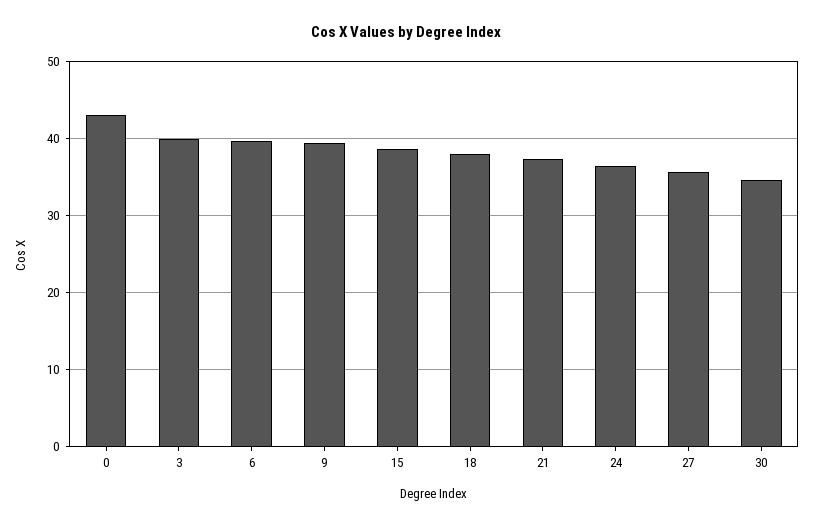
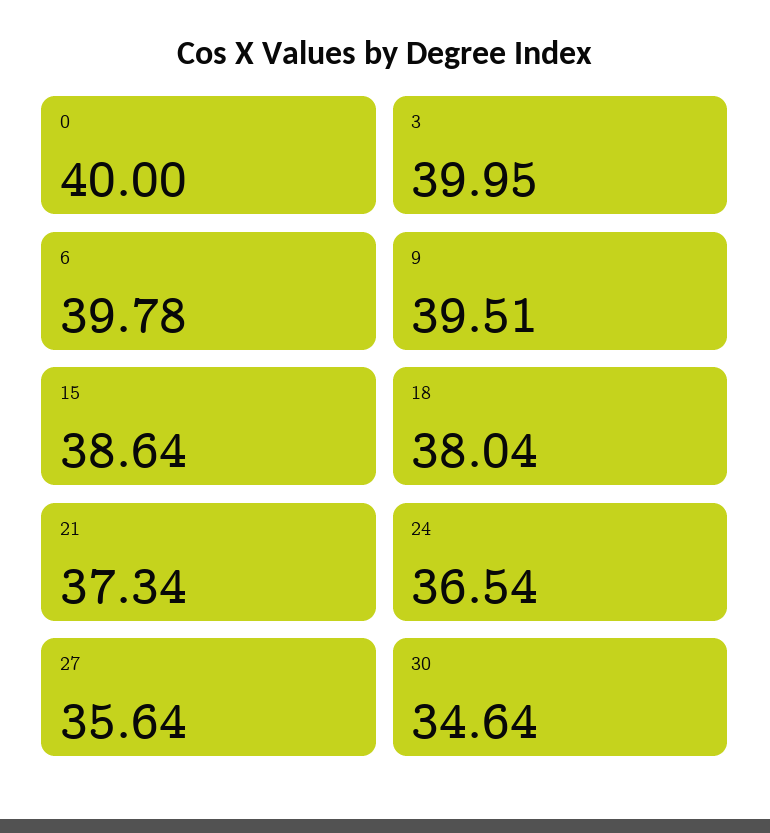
  {
-   "0": 43,
+   "0": 40,
    "3": 39.95,
    "6": 39.78,
    "9": 39.51,
    "15": 38.64,
    "18": 38.04,
    "21": 37.34,
    "24": 36.54,
    "27": 35.64,
    "30": 34.64
  }

